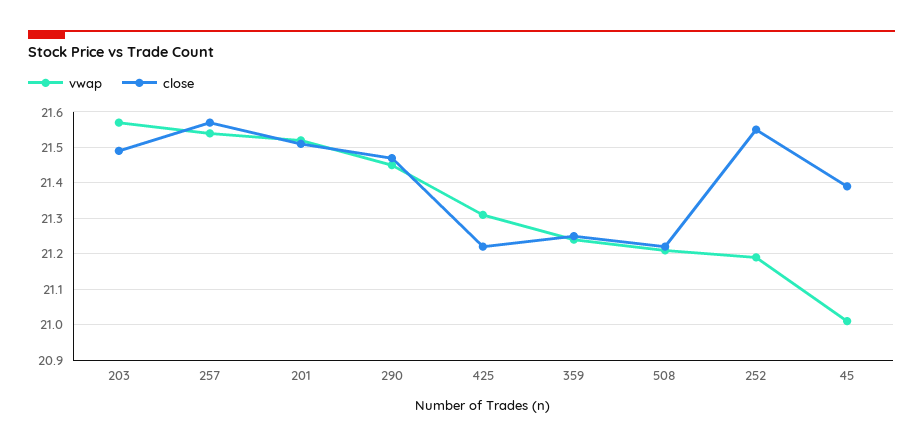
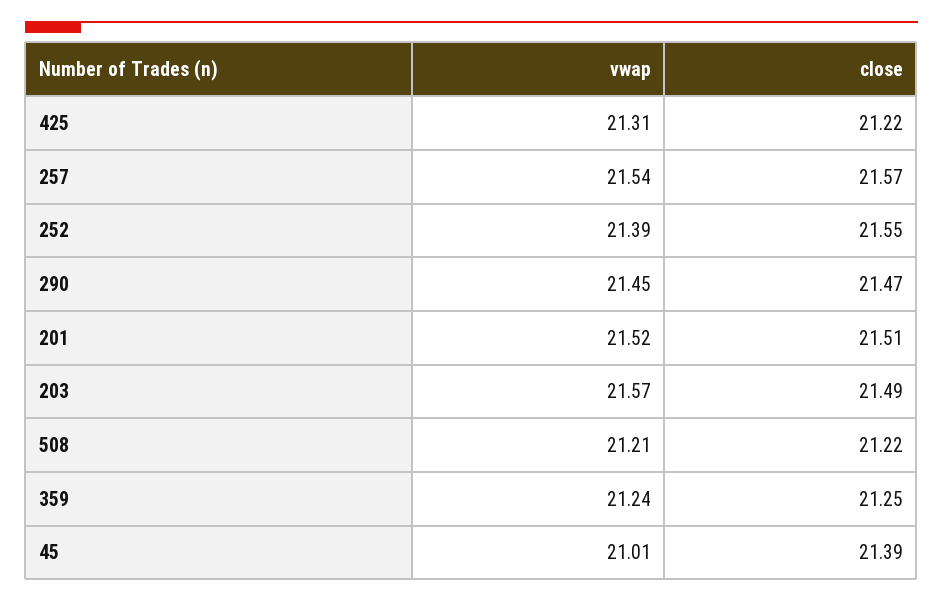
  {
    "vwap": {
      "203": 21.57,
      "257": 21.54,
      "201": 21.52,
      "290": 21.45,
      "425": 21.31,
      "359": 21.24,
      "508": 21.21,
-     "252": 21.2,
+     "252": 21.39,
      "45": 21.01
    },
    "close": {
      "203": 21.49,
      "257": 21.57,
      "201": 21.51,
      "290": 21.47,
      "425": 21.22,
      "359": 21.25,
      "508": 21.22,
      "252": 21.55,
      "45": 21.39
    }
  }

